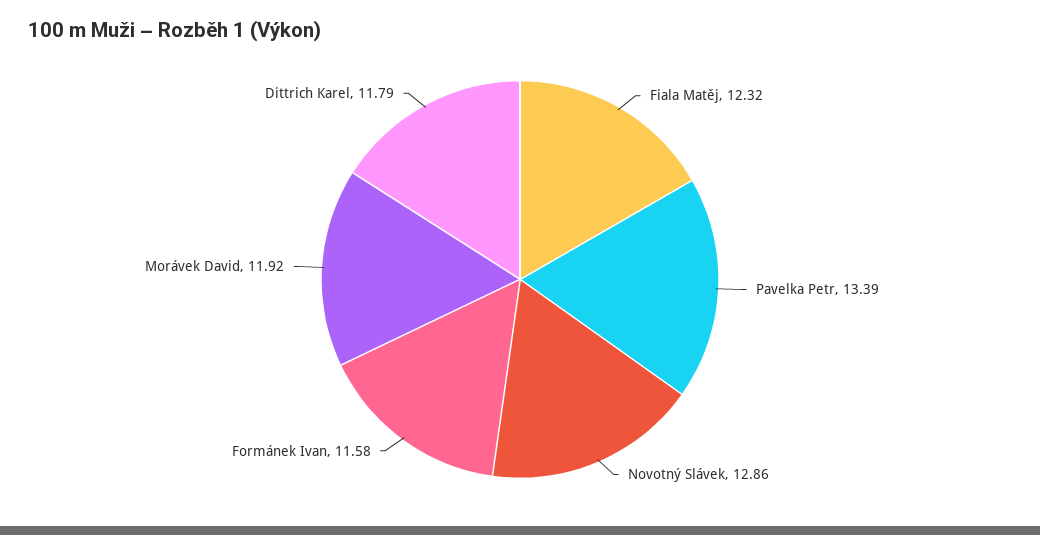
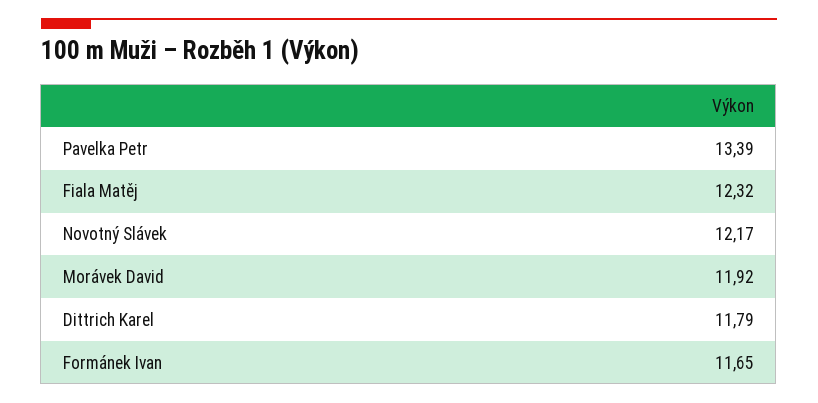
  {
    "Fiala Matěj": 12.32,
    "Pavelka Petr": 13.39,
-   "Novotný Slávek": 12.86,
+   "Novotný Slávek": 12.17,
-   "Formánek Ivan": 11.58,
+   "Formánek Ivan": 11.65,
    "Morávek David": 11.92,
    "Dittrich Karel": 11.79
  }

